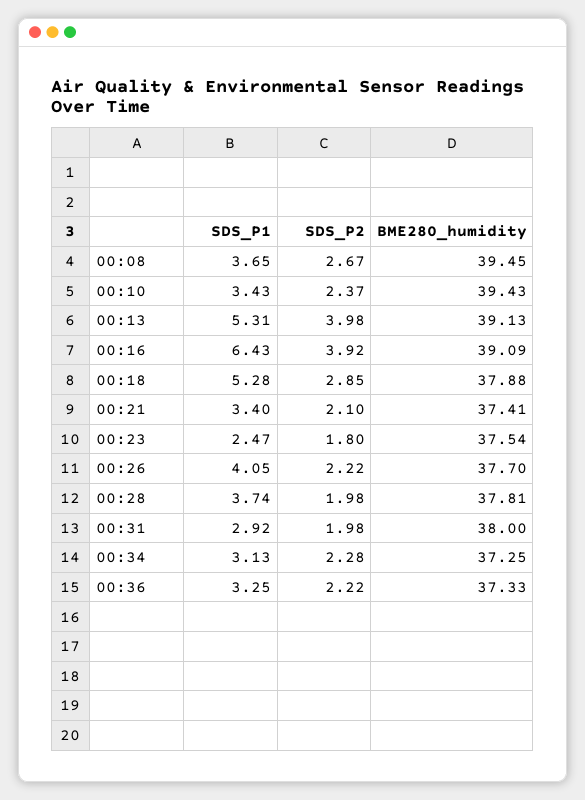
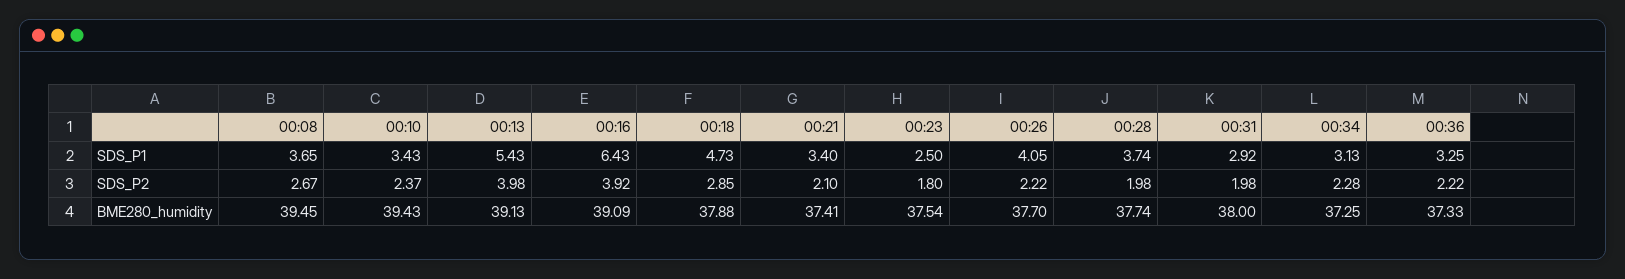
  {
    "SDS_P1": {
      "00:08": 3.65,
      "00:10": 3.43,
-     "00:13": 5.31,
+     "00:13": 5.43,
      "00:16": 6.43,
-     "00:18": 5.28,
+     "00:18": 4.73,
      "00:21": 3.4,
-     "00:23": 2.47,
+     "00:23": 2.5,
      "00:26": 4.05,
      "00:28": 3.74,
      "00:31": 2.92,
      "00:34": 3.13,
      "00:36": 3.25
    },
    "SDS_P2": {
      "00:08": 2.67,
      "00:10": 2.37,
      "00:13": 3.98,
      "00:16": 3.92,
      "00:18": 2.85,
      "00:21": 2.1,
      "00:23": 1.8,
      "00:26": 2.22,
      "00:28": 1.98,
      "00:31": 1.98,
      "00:34": 2.28,
      "00:36": 2.22
    },
    "BME280_humidity": {
      "00:08": 39.45,
      "00:10": 39.43,
      "00:13": 39.13,
      "00:16": 39.09,
      "00:18": 37.88,
      "00:21": 37.41,
      "00:23": 37.54,
      "00:26": 37.7,
-     "00:28": 37.81,
+     "00:28": 37.74,
      "00:31": 38,
      "00:34": 37.25,
      "00:36": 37.33
    }
  }

